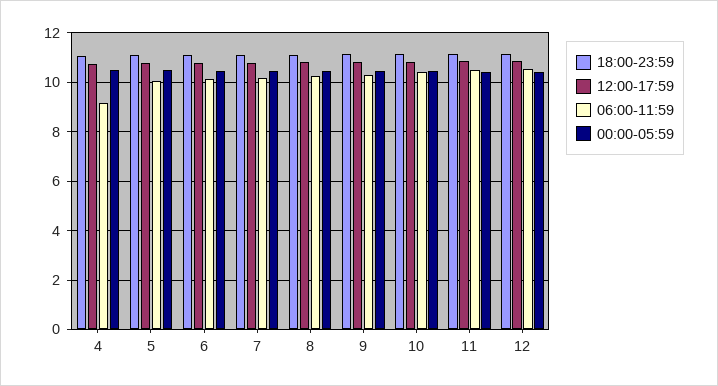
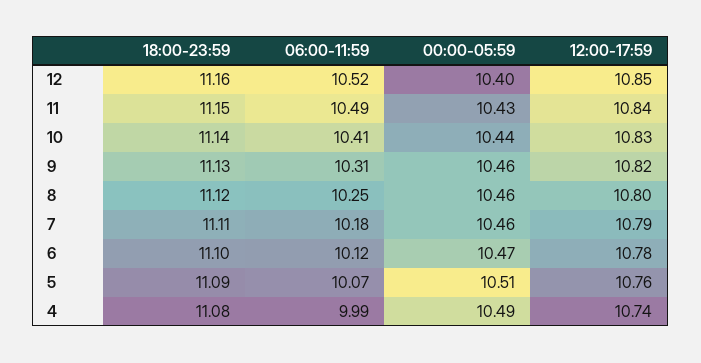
  {
    "18:00-23:59": {
      "4": 11.08,
      "5": 11.09,
      "6": 11.1,
      "7": 11.11,
      "8": 11.12,
      "9": 11.13,
      "10": 11.14,
      "11": 11.15,
      "12": 11.16
    },
    "12:00-17:59": {
      "4": 10.74,
      "5": 10.76,
      "6": 10.78,
      "7": 10.79,
      "8": 10.8,
      "9": 10.82,
      "10": 10.83,
      "11": 10.84,
      "12": 10.85
    },
    "06:00-11:59": {
-     "4": 9.25,
+     "4": 9.99,
      "5": 10.07,
      "6": 10.12,
      "7": 10.18,
      "8": 10.25,
      "9": 10.31,
      "10": 10.41,
      "11": 10.49,
      "12": 10.52
    },
    "00:00-05:59": {
      "4": 10.49,
      "5": 10.51,
      "6": 10.47,
      "7": 10.46,
      "8": 10.46,
      "9": 10.46,
      "10": 10.44,
      "11": 10.43,
      "12": 10.4
    }
  }

